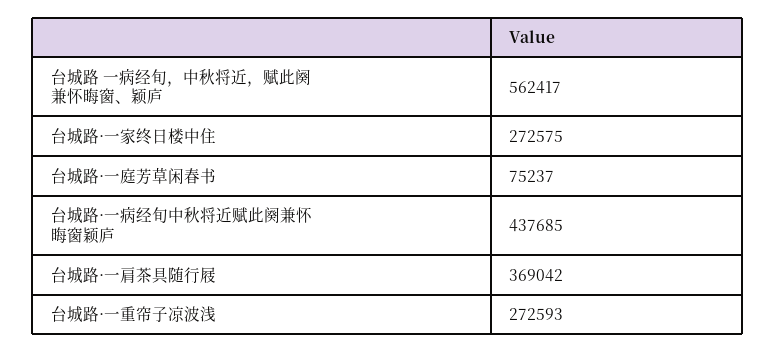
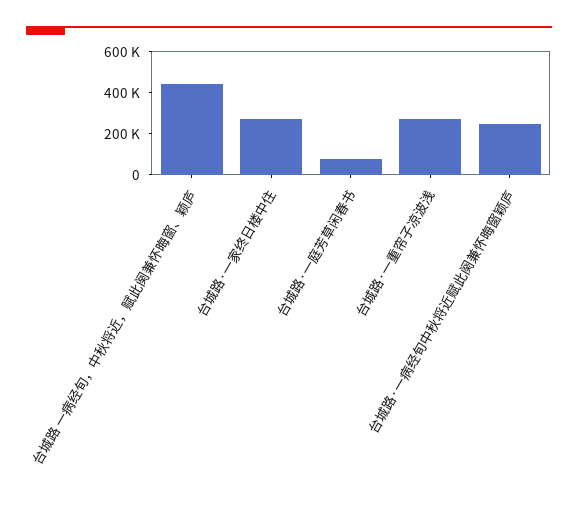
  {
-   "台城路 一病经旬，中秋将近，赋此阕兼怀晦窗、颖庐": 562417,
+   "台城路 一病经旬，中秋将近，赋此阕兼怀晦窗、颖庐": 450000,
    "台城路·一家终日楼中住": 272575,
    "台城路·一庭芳草闲春书": 75237,
-   "台城路·一病经旬中秋将近赋此阕兼怀晦窗颖庐": 437685,
+   "台城路·一病经旬中秋将近赋此阕兼怀晦窗颖庐": 250000,
-   "台城路·一肩茶具随行屐": 369042,
    "台城路·一重帘子凉波浅": 272593
  }

